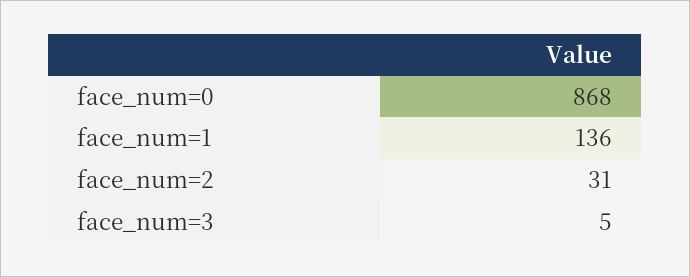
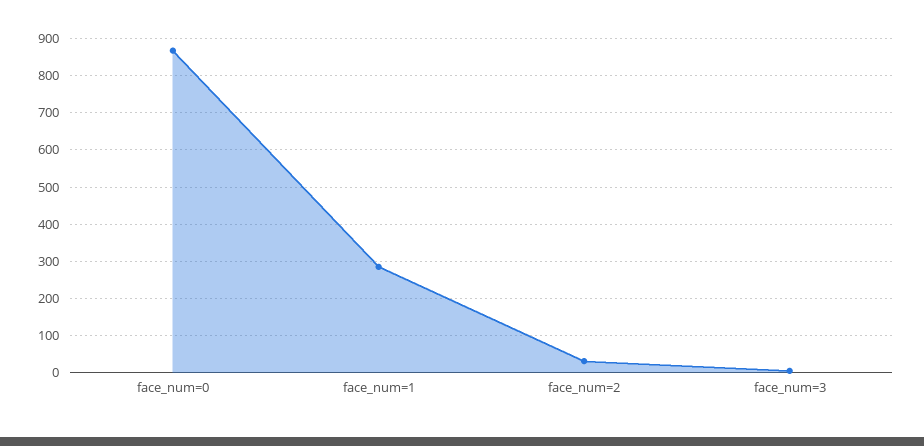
  {
    "face_num=0": 868,
-   "face_num=1": 136,
+   "face_num=1": 280,
    "face_num=2": 31,
    "face_num=3": 5
  }

